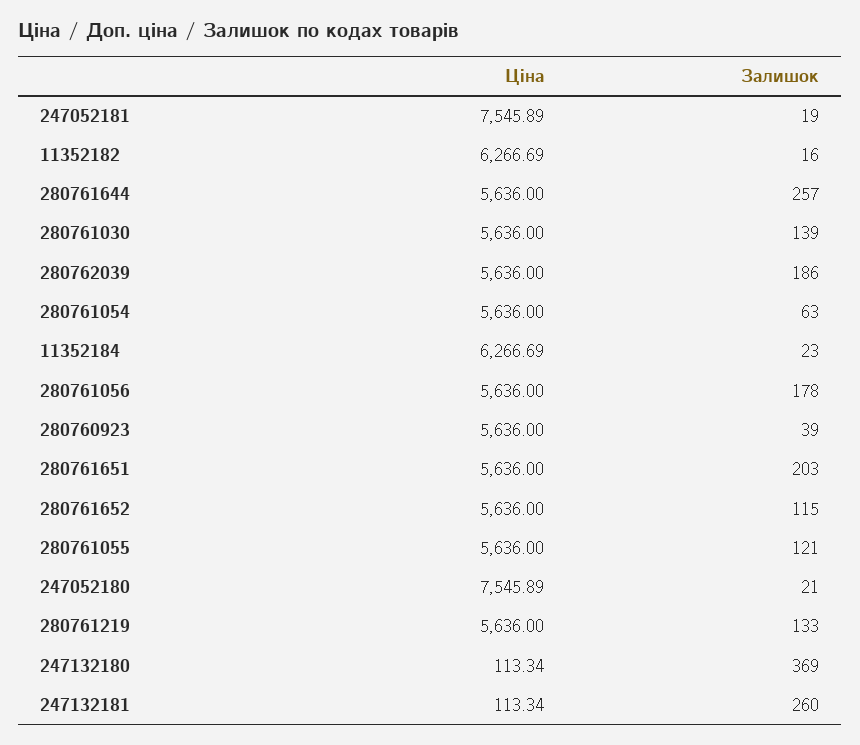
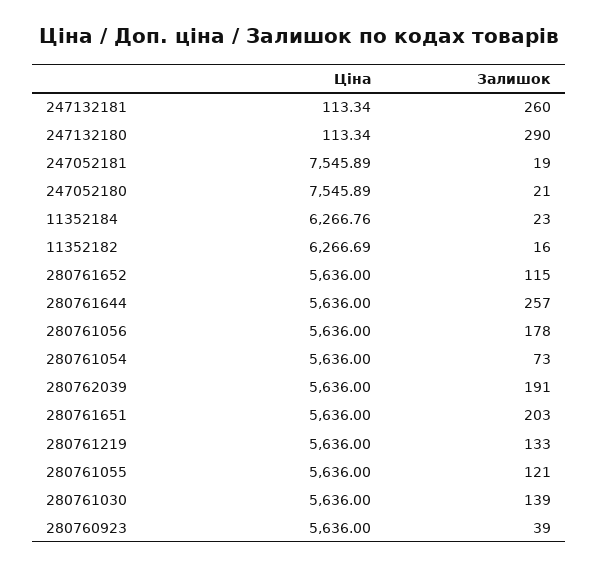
  {
    "Ціна": {
      "247052181": 7545.89,
      "11352182": 6266.69,
      "280761644": 5636,
      "280761030": 5636,
      "280762039": 5636,
      "280761054": 5636,
-     "11352184": 6266.69,
+     "11352184": 6266.76,
      "280761056": 5636,
      "280760923": 5636,
      "280761651": 5636,
      "280761652": 5636,
      "280761055": 5636,
      "247052180": 7545.89,
      "280761219": 5636,
      "247132180": 113.34,
      "247132181": 113.34
    },
    "Залишок": {
      "247052181": 19,
      "11352182": 16,
      "280761644": 257,
      "280761030": 139,
-     "280762039": 186,
+     "280762039": 191,
-     "280761054": 63,
+     "280761054": 73,
      "11352184": 23,
      "280761056": 178,
      "280760923": 39,
      "280761651": 203,
      "280761652": 115,
      "280761055": 121,
      "247052180": 21,
      "280761219": 133,
-     "247132180": 369,
+     "247132180": 290,
      "247132181": 260
    }
  }

